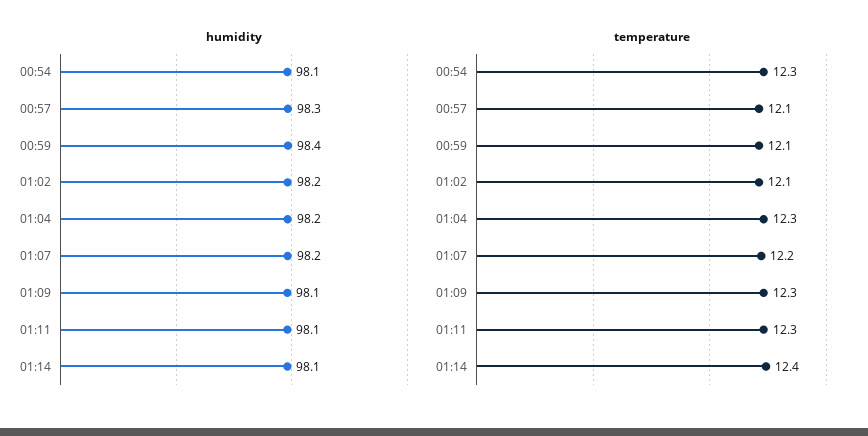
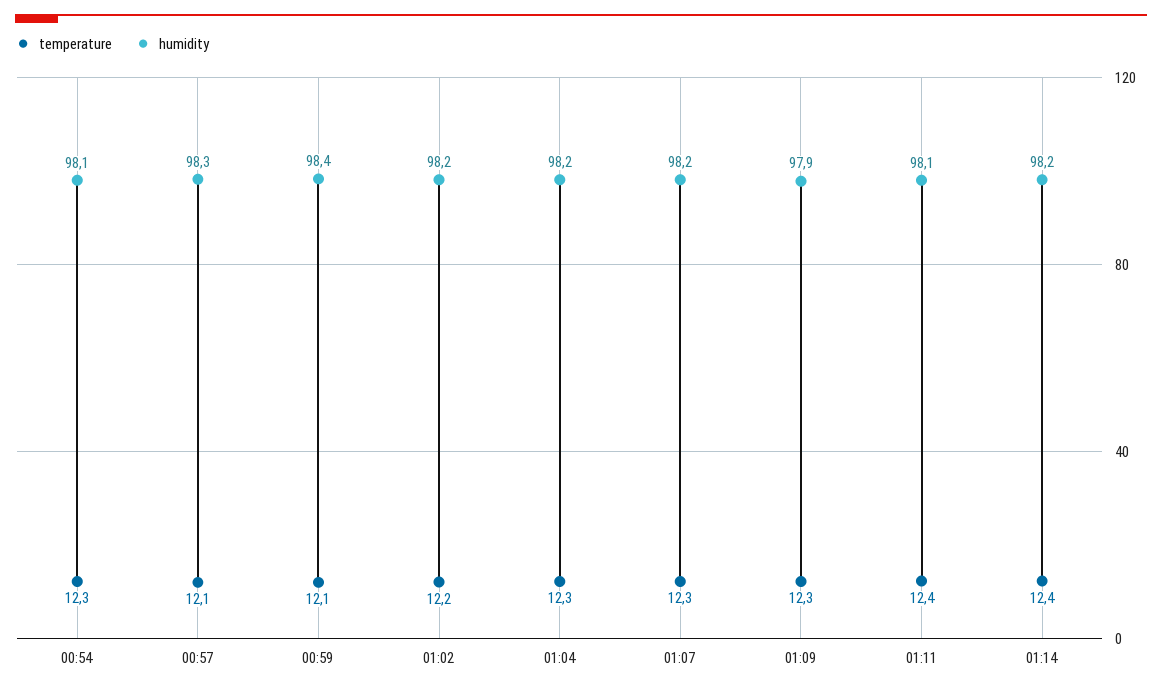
  {
    "humidity": {
      "00:54": 98.1,
      "00:57": 98.3,
      "00:59": 98.4,
      "01:02": 98.2,
      "01:04": 98.2,
      "01:07": 98.2,
-     "01:09": 98.1,
+     "01:09": 97.9,
      "01:11": 98.1,
-     "01:14": 98.1
+     "01:14": 98.2
    },
    "temperature": {
      "00:54": 12.3,
      "00:57": 12.1,
      "00:59": 12.1,
-     "01:02": 12.1,
+     "01:02": 12.2,
      "01:04": 12.3,
-     "01:07": 12.2,
+     "01:07": 12.3,
      "01:09": 12.3,
-     "01:11": 12.3,
+     "01:11": 12.4,
      "01:14": 12.4
    }
  }

